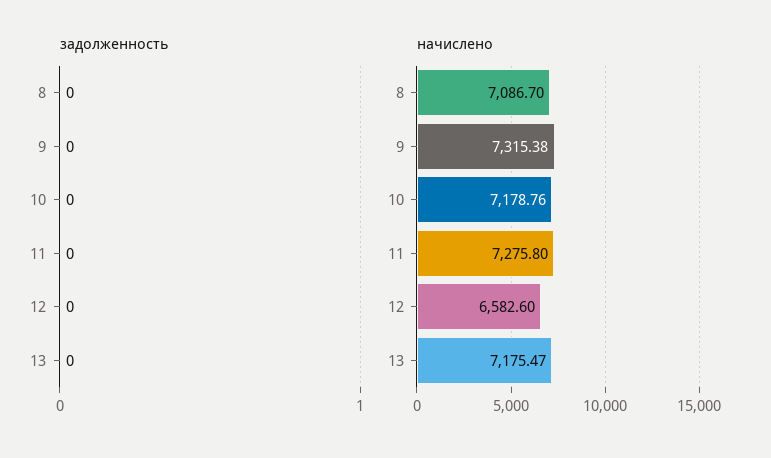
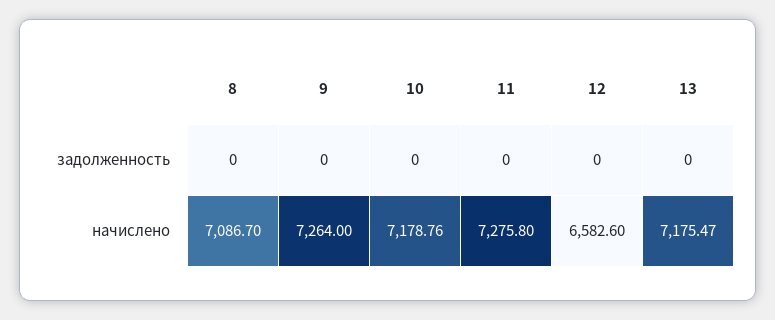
  {
    "задолженность": {
      "8": 0,
      "9": 0,
      "10": 0,
      "11": 0,
      "12": 0,
      "13": 0
    },
    "начислено": {
      "8": 7086.7,
-     "9": 7315.38,
+     "9": 7264,
      "10": 7178.76,
      "11": 7275.8,
      "12": 6582.6,
      "13": 7175.47
    }
  }

